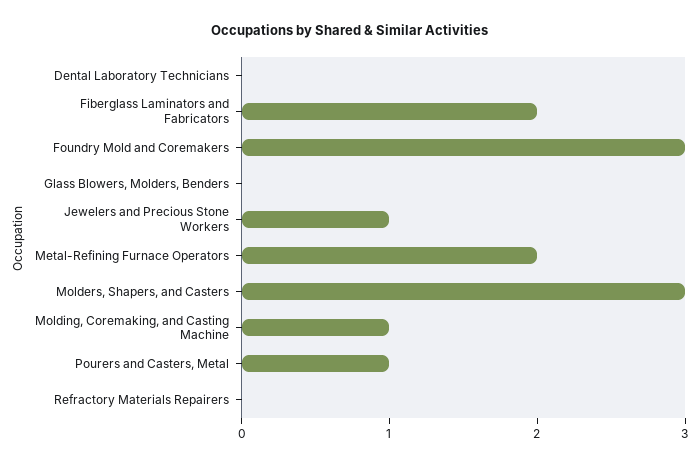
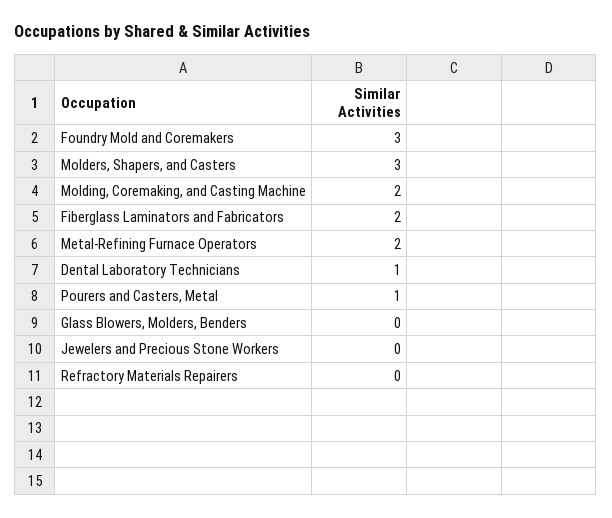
  {
-   "Dental Laboratory Technicians": 0,
+   "Dental Laboratory Technicians": 1,
    "Fiberglass Laminators and Fabricators": 2,
    "Foundry Mold and Coremakers": 3,
    "Glass Blowers, Molders, Benders": 0,
-   "Jewelers and Precious Stone Workers": 1,
+   "Jewelers and Precious Stone Workers": 0,
    "Metal-Refining Furnace Operators": 2,
    "Molders, Shapers, and Casters": 3,
-   "Molding, Coremaking, and Casting Machine": 1,
+   "Molding, Coremaking, and Casting Machine": 2,
    "Pourers and Casters, Metal": 1,
    "Refractory Materials Repairers": 0
  }

